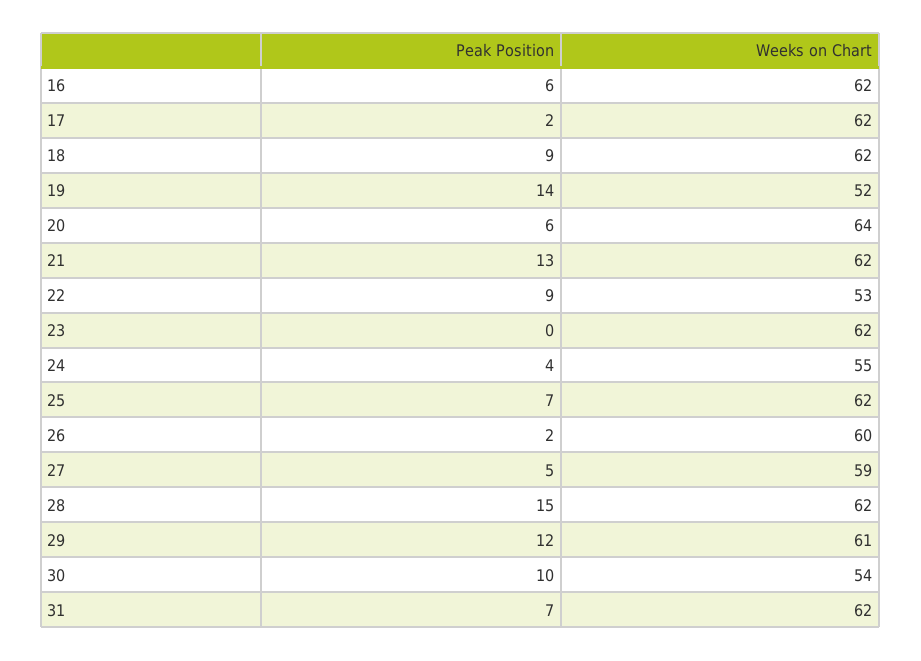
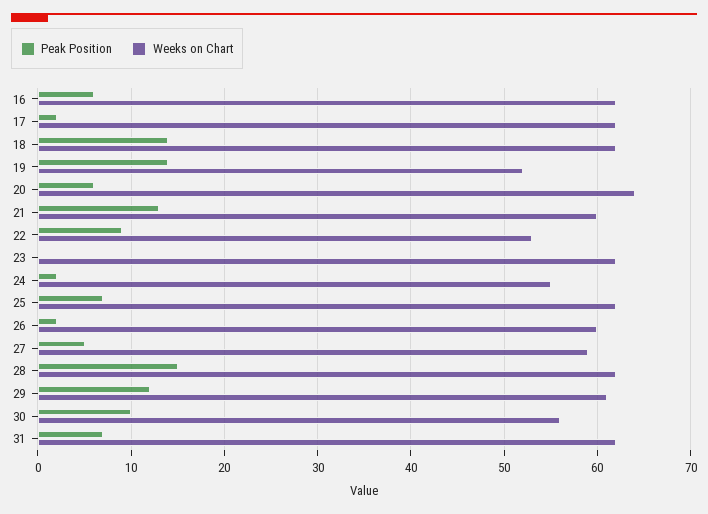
  {
    "Peak Position": {
      "16": 6,
      "17": 2,
-     "18": 9,
+     "18": 14,
      "19": 14,
      "20": 6,
      "21": 13,
      "22": 9,
      "23": 0,
-     "24": 4,
+     "24": 2,
      "25": 7,
      "26": 2,
      "27": 5,
      "28": 15,
      "29": 12,
      "30": 10,
      "31": 7
    },
    "Weeks on Chart": {
      "16": 62,
      "17": 62,
      "18": 62,
      "19": 52,
      "20": 64,
-     "21": 62,
+     "21": 60,
      "22": 53,
      "23": 62,
      "24": 55,
      "25": 62,
      "26": 60,
      "27": 59,
      "28": 62,
      "29": 61,
-     "30": 54,
+     "30": 56,
      "31": 62
    }
  }

